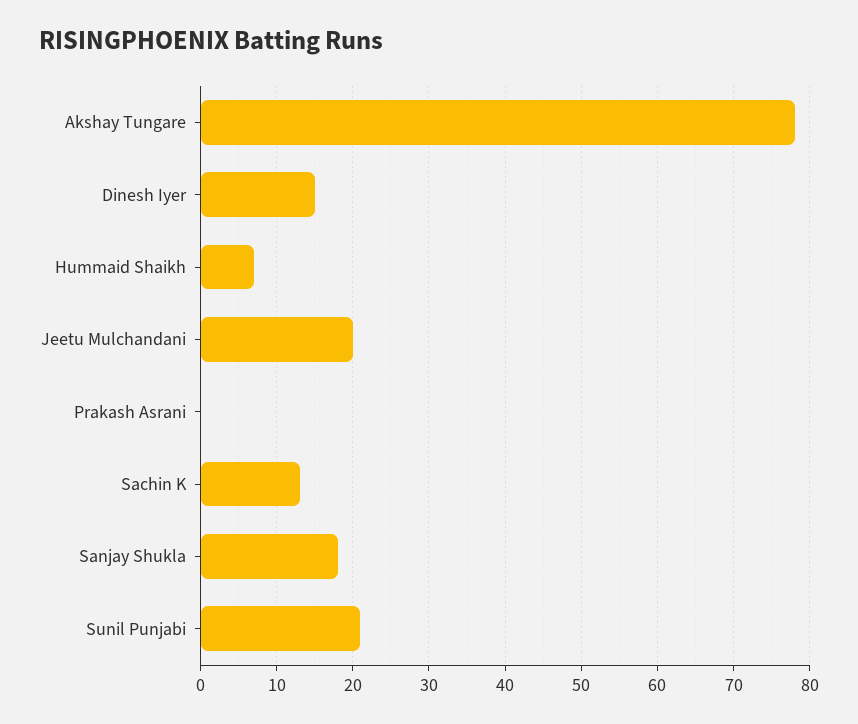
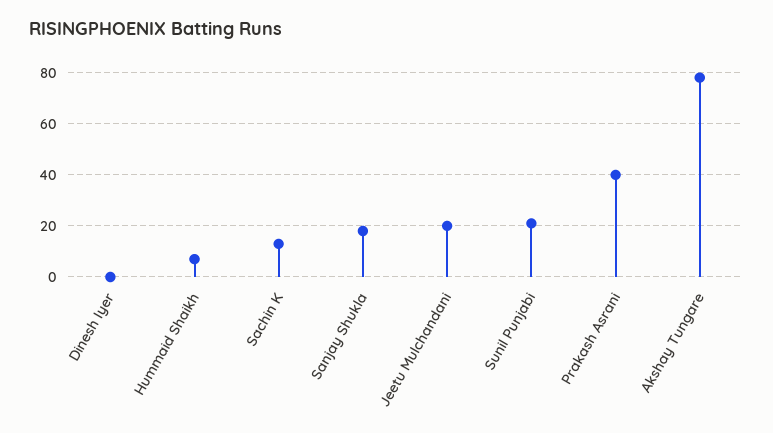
  {
    "Akshay Tungare": 78,
-   "Dinesh Iyer": 15,
+   "Dinesh Iyer": 0,
    "Hummaid Shaikh": 7,
    "Jeetu Mulchandani": 20,
-   "Prakash Asrani": 0,
+   "Prakash Asrani": 40,
    "Sachin K": 13,
    "Sanjay Shukla": 18,
    "Sunil Punjabi": 21
  }

